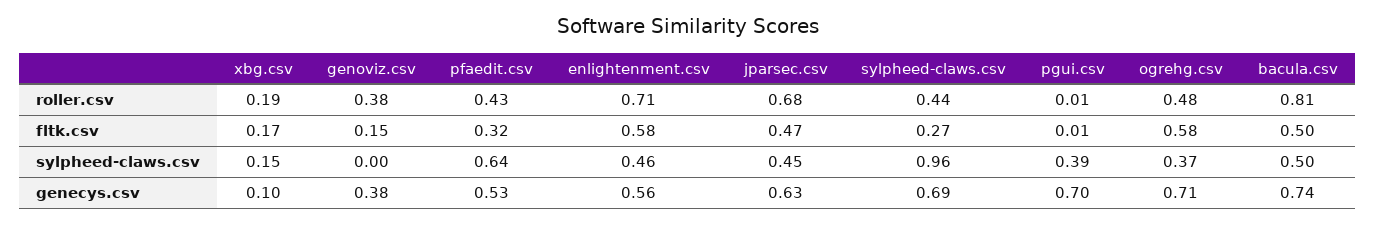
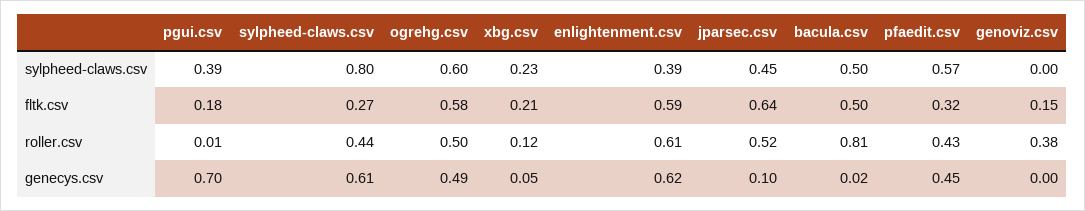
  {
    "xbg.csv": {
-     "roller.csv": 0.19,
+     "roller.csv": 0.12,
-     "fltk.csv": 0.17,
+     "fltk.csv": 0.21,
-     "sylpheed-claws.csv": 0.15,
+     "sylpheed-claws.csv": 0.23,
-     "genecys.csv": 0.1
+     "genecys.csv": 0.05
    },
    "genoviz.csv": {
      "roller.csv": 0.38,
      "fltk.csv": 0.15,
      "sylpheed-claws.csv": 0,
-     "genecys.csv": 0.38
+     "genecys.csv": 0
    },
    "pfaedit.csv": {
      "roller.csv": 0.43,
      "fltk.csv": 0.32,
-     "sylpheed-claws.csv": 0.64,
+     "sylpheed-claws.csv": 0.57,
-     "genecys.csv": 0.53
+     "genecys.csv": 0.45
    },
    "enlightenment.csv": {
-     "roller.csv": 0.71,
+     "roller.csv": 0.61,
-     "fltk.csv": 0.58,
+     "fltk.csv": 0.59,
-     "sylpheed-claws.csv": 0.46,
+     "sylpheed-claws.csv": 0.39,
-     "genecys.csv": 0.56
+     "genecys.csv": 0.62
    },
    "jparsec.csv": {
-     "roller.csv": 0.68,
+     "roller.csv": 0.52,
-     "fltk.csv": 0.47,
+     "fltk.csv": 0.64,
      "sylpheed-claws.csv": 0.45,
-     "genecys.csv": 0.63
+     "genecys.csv": 0.1
    },
    "sylpheed-claws.csv": {
      "roller.csv": 0.44,
      "fltk.csv": 0.27,
-     "sylpheed-claws.csv": 0.96,
+     "sylpheed-claws.csv": 0.8,
-     "genecys.csv": 0.69
+     "genecys.csv": 0.61
    },
    "pgui.csv": {
      "roller.csv": 0.01,
-     "fltk.csv": 0.01,
+     "fltk.csv": 0.18,
      "sylpheed-claws.csv": 0.39,
      "genecys.csv": 0.7
    },
    "ogrehg.csv": {
-     "roller.csv": 0.48,
+     "roller.csv": 0.5,
      "fltk.csv": 0.58,
-     "sylpheed-claws.csv": 0.37,
+     "sylpheed-claws.csv": 0.6,
-     "genecys.csv": 0.71
+     "genecys.csv": 0.49
    },
    "bacula.csv": {
      "roller.csv": 0.81,
      "fltk.csv": 0.5,
      "sylpheed-claws.csv": 0.5,
-     "genecys.csv": 0.74
+     "genecys.csv": 0.02
    }
  }

